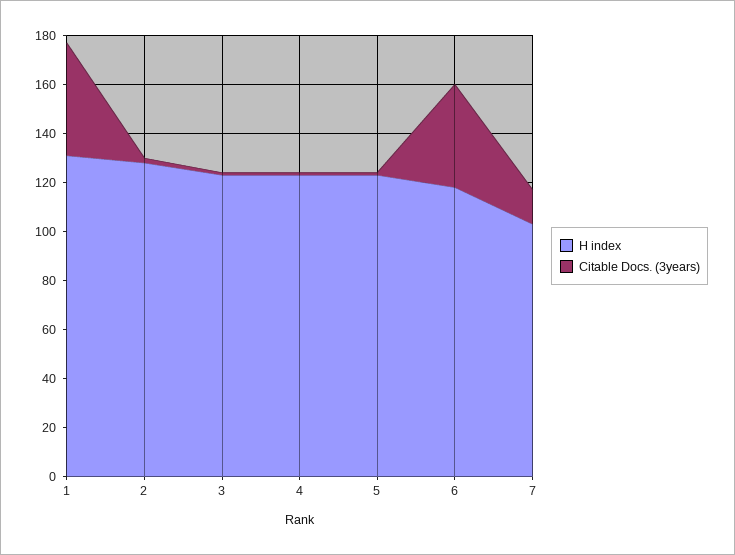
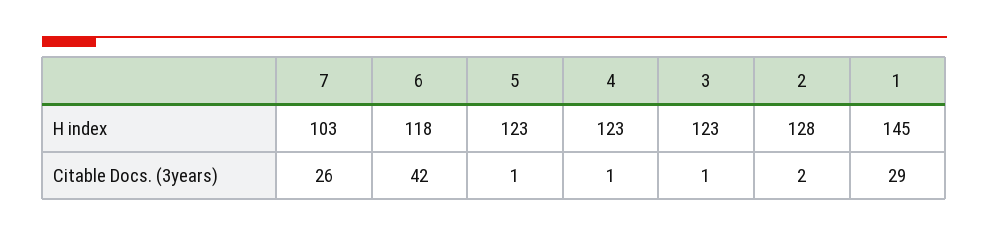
  {
    "H index": {
-     "1": 130,
+     "1": 145,
      "2": 128,
      "3": 123,
      "4": 123,
      "5": 123,
      "6": 118,
      "7": 103
    },
    "Citable Docs. (3years)": {
-     "1": 45,
+     "1": 29,
      "2": 2,
      "3": 1,
      "4": 1,
      "5": 1,
      "6": 42,
-     "7": 15
+     "7": 26
    }
  }

